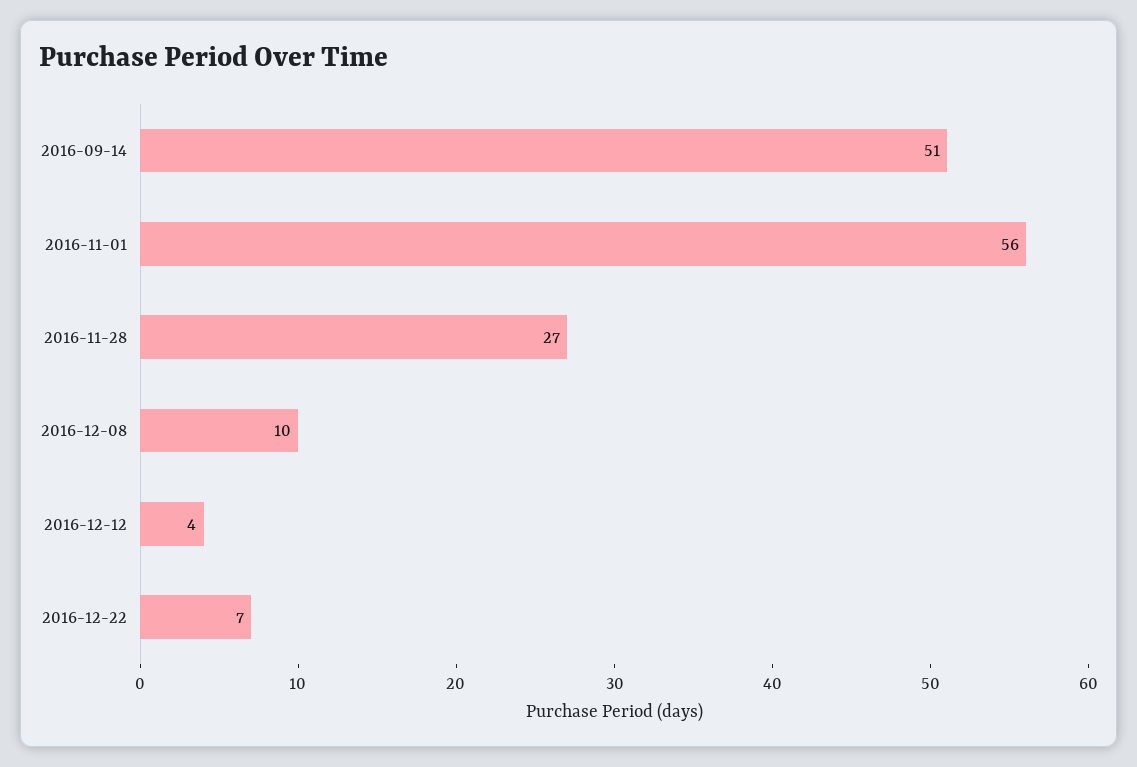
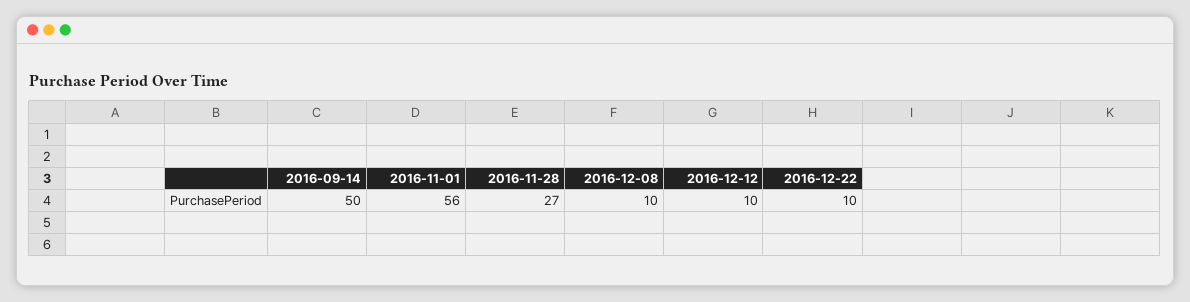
  {
-   "2016-09-14": 51,
+   "2016-09-14": 50,
    "2016-11-01": 56,
    "2016-11-28": 27,
    "2016-12-08": 10,
-   "2016-12-12": 4,
+   "2016-12-12": 10,
-   "2016-12-22": 7
+   "2016-12-22": 10
  }

